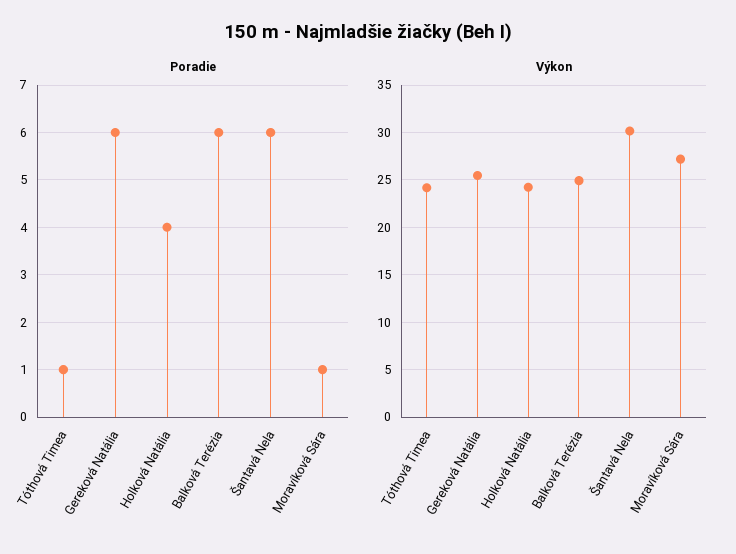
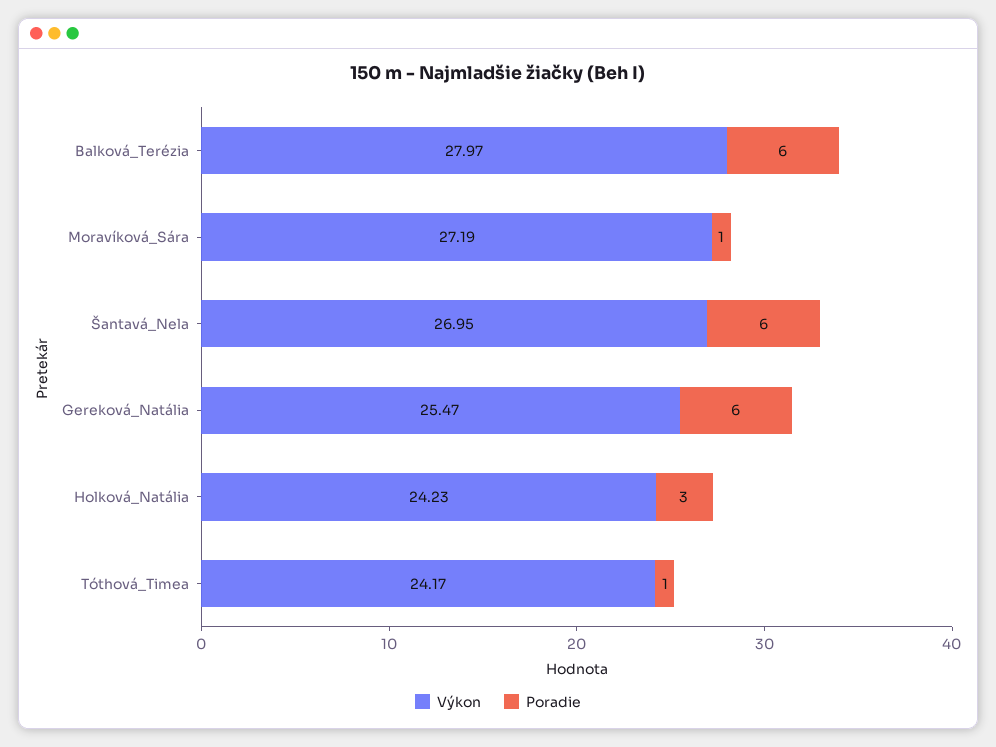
  {
    "Poradie": {
      "Tóthová Timea": 1,
      "Gereková Natália": 6,
-     "Holková Natália": 4,
+     "Holková Natália": 3,
      "Balková Terézia": 6,
      "Šantavá Nela": 6,
      "Moravíková Sára": 1
    },
    "Výkon": {
      "Tóthová Timea": 24.17,
      "Gereková Natália": 25.47,
      "Holková Natália": 24.23,
-     "Balková Terézia": 25,
+     "Balková Terézia": 27.97,
-     "Šantavá Nela": 30,
+     "Šantavá Nela": 26.95,
      "Moravíková Sára": 27.19
    }
  }

